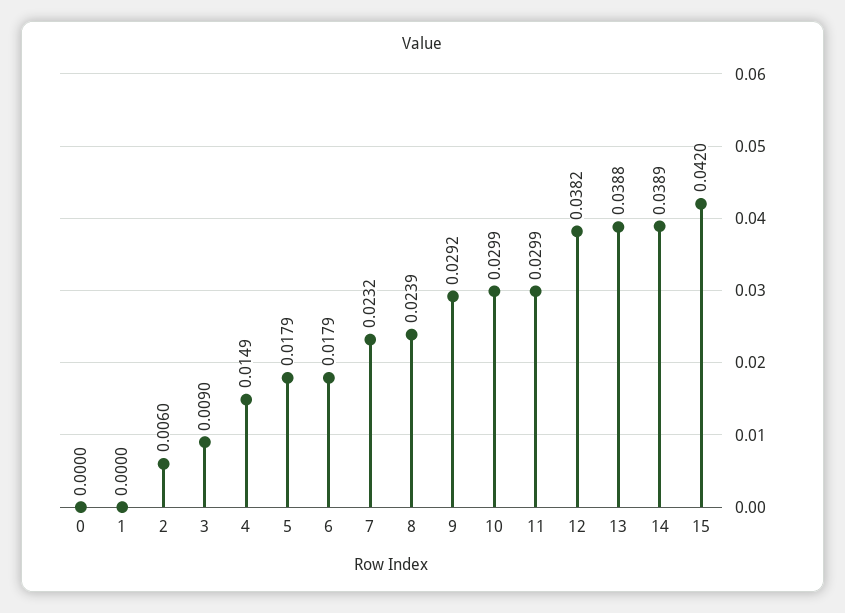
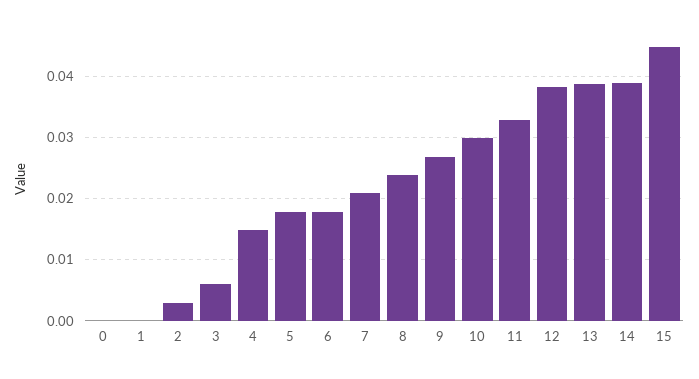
  {
    "0": 0,
    "1": 0,
-   "2": 0.006,
+   "2": 0.003,
-   "3": 0.009,
+   "3": 0.006,
    "4": 0.0149,
    "5": 0.0179,
    "6": 0.0179,
-   "7": 0.0232,
+   "7": 0.021,
    "8": 0.0239,
-   "9": 0.0292,
+   "9": 0.027,
    "10": 0.0299,
-   "11": 0.0299,
+   "11": 0.033,
    "12": 0.0382,
    "13": 0.0388,
    "14": 0.0389,
-   "15": 0.042
+   "15": 0.045
  }

